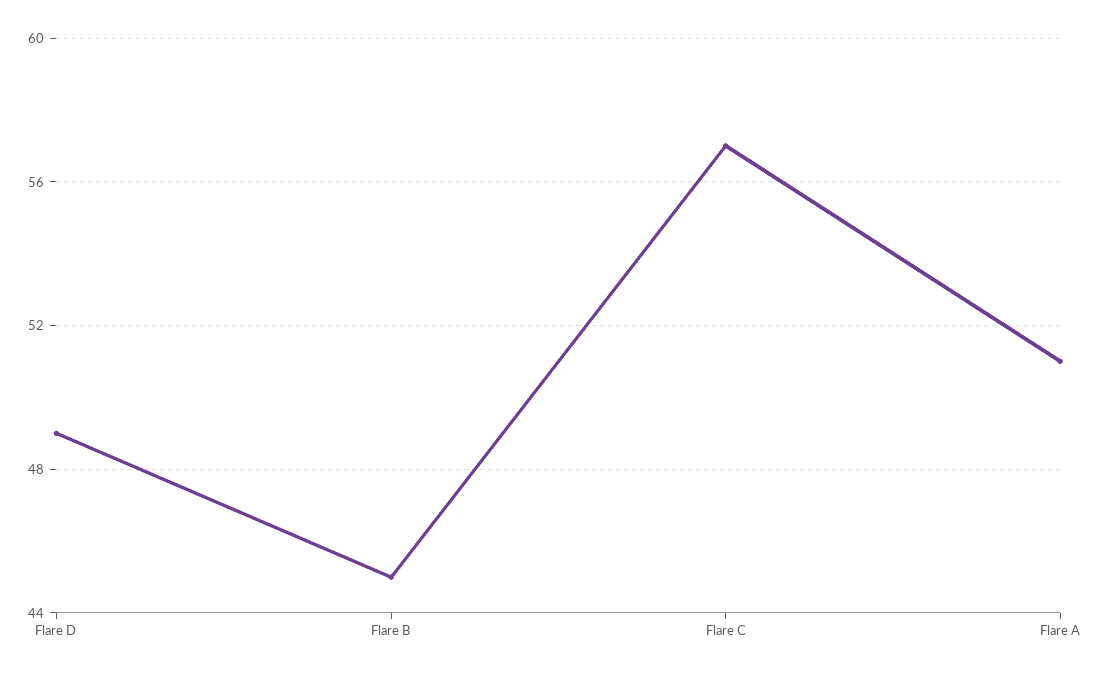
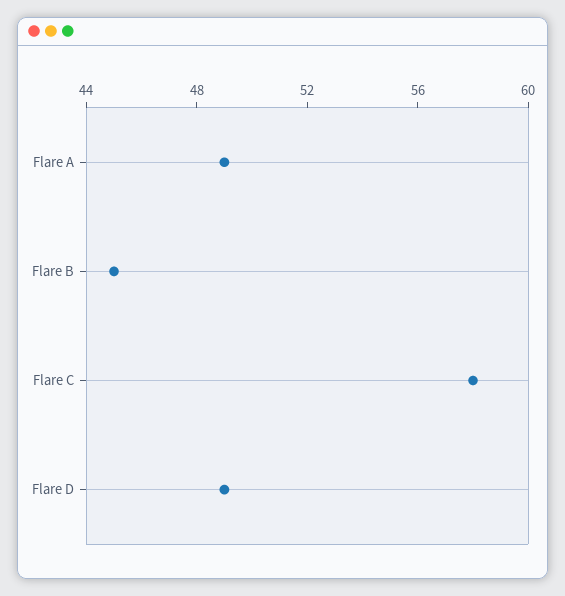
  {
    "Flare D": 49,
    "Flare B": 45,
-   "Flare C": 57,
+   "Flare C": 58,
-   "Flare A": 51
+   "Flare A": 49
  }

